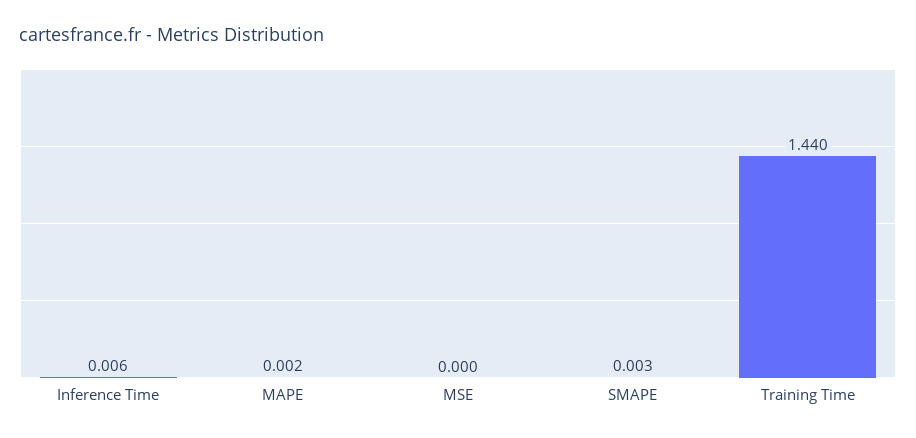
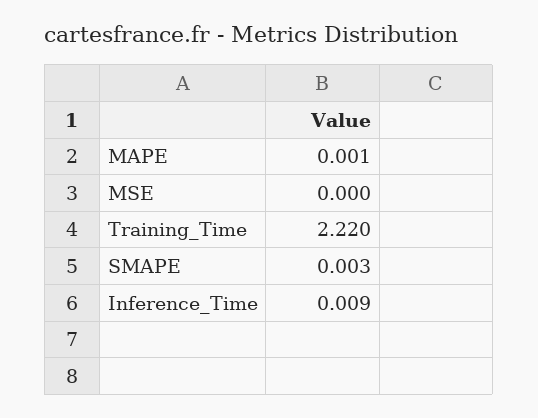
  {
-   "Inference Time": 0.006,
+   "Inference Time": 0.009,
-   "MAPE": 0.002,
+   "MAPE": 0.001,
    "MSE": 0,
    "SMAPE": 0.003,
-   "Training Time": 1.44
+   "Training Time": 2.22
  }

